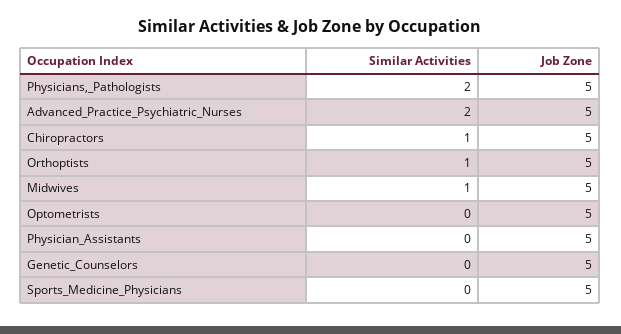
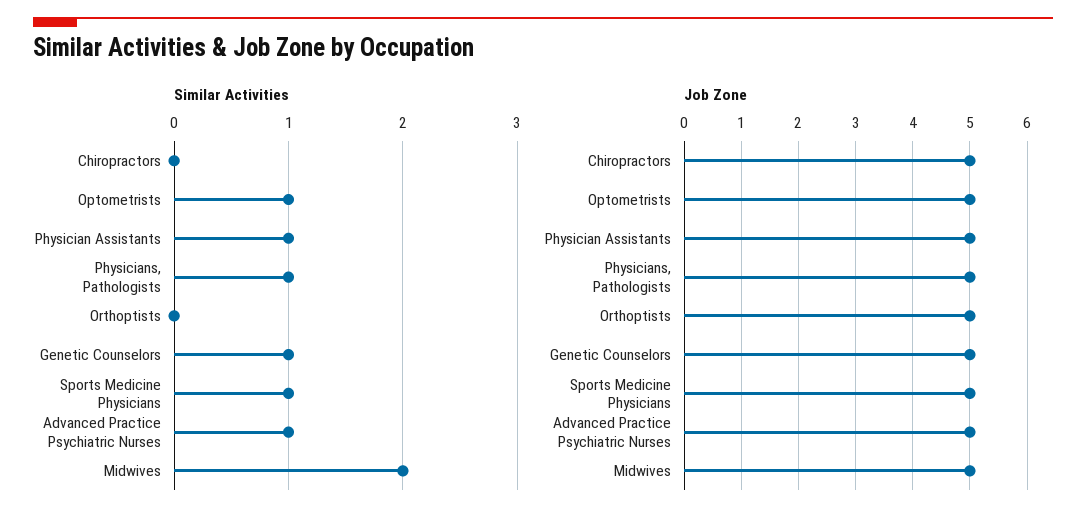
  {
    "Similar Activities": {
-     "Physicians,_Pathologists": 2,
+     "Physicians,_Pathologists": 1,
-     "Advanced_Practice_Psychiatric_Nurses": 2,
+     "Advanced_Practice_Psychiatric_Nurses": 1,
-     "Chiropractors": 1,
+     "Chiropractors": 0,
-     "Orthoptists": 1,
+     "Orthoptists": 0,
-     "Midwives": 1,
+     "Midwives": 2,
-     "Optometrists": 0,
+     "Optometrists": 1,
-     "Physician_Assistants": 0,
+     "Physician_Assistants": 1,
-     "Genetic_Counselors": 0,
+     "Genetic_Counselors": 1,
-     "Sports_Medicine_Physicians": 0
+     "Sports_Medicine_Physicians": 1
    },
    "Job Zone": {
      "Physicians,_Pathologists": 5,
      "Advanced_Practice_Psychiatric_Nurses": 5,
      "Chiropractors": 5,
      "Orthoptists": 5,
      "Midwives": 5,
      "Optometrists": 5,
      "Physician_Assistants": 5,
      "Genetic_Counselors": 5,
      "Sports_Medicine_Physicians": 5
    }
  }

